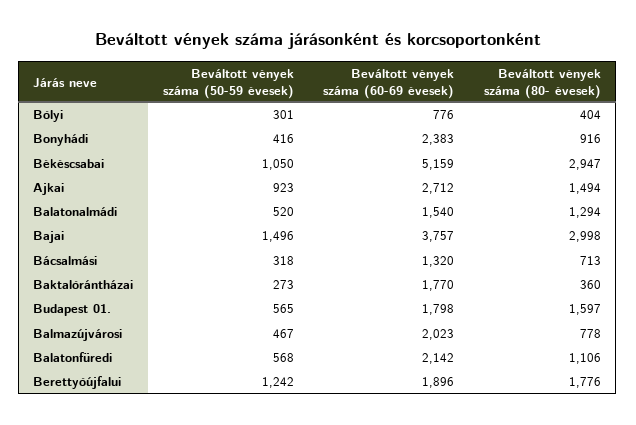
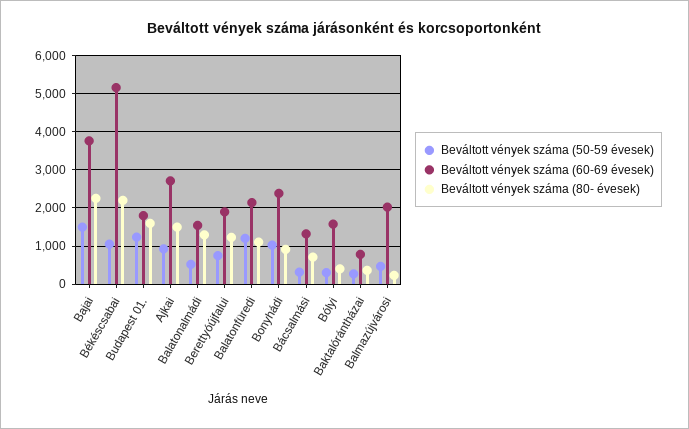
  {
    "Beváltott vények száma (50-59 évesek)": {
      "Bólyi": 301,
-     "Bonyhádi": 416,
+     "Bonyhádi": 1000,
      "Békéscsabai": 1050,
      "Ajkai": 923,
      "Balatonalmádi": 520,
      "Bajai": 1496,
      "Bácsalmási": 318,
      "Baktalórántházai": 273,
-     "Budapest 01.": 565,
+     "Budapest 01.": 1200,
      "Balmazújvárosi": 467,
-     "Balatonfüredi": 568,
+     "Balatonfüredi": 1200,
-     "Berettyóújfalui": 1242
+     "Berettyóújfalui": 800
    },
    "Beváltott vények száma (60-69 évesek)": {
-     "Bólyi": 776,
+     "Bólyi": 1600,
      "Bonyhádi": 2383,
      "Békéscsabai": 5159,
      "Ajkai": 2712,
      "Balatonalmádi": 1540,
      "Bajai": 3757,
      "Bácsalmási": 1320,
-     "Baktalórántházai": 1770,
+     "Baktalórántházai": 800,
      "Budapest 01.": 1798,
      "Balmazújvárosi": 2023,
      "Balatonfüredi": 2142,
      "Berettyóújfalui": 1896
    },
    "Beváltott vények száma (80- évesek)": {
      "Bólyi": 404,
      "Bonyhádi": 916,
-     "Békéscsabai": 2947,
+     "Békéscsabai": 2200,
      "Ajkai": 1494,
      "Balatonalmádi": 1294,
-     "Bajai": 2998,
+     "Bajai": 2200,
      "Bácsalmási": 713,
      "Baktalórántházai": 360,
      "Budapest 01.": 1597,
-     "Balmazújvárosi": 778,
+     "Balmazújvárosi": 200,
      "Balatonfüredi": 1106,
-     "Berettyóújfalui": 1776
+     "Berettyóújfalui": 1200
    }
  }

